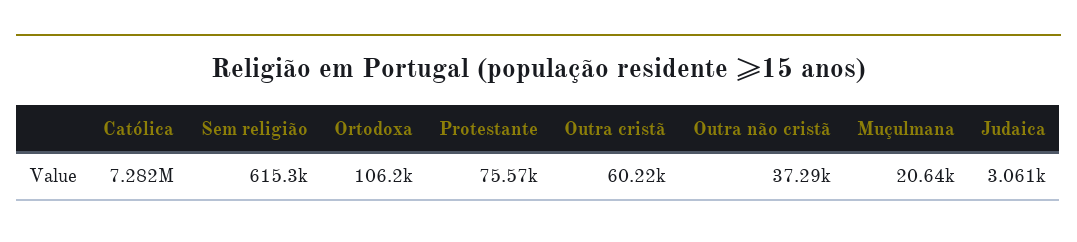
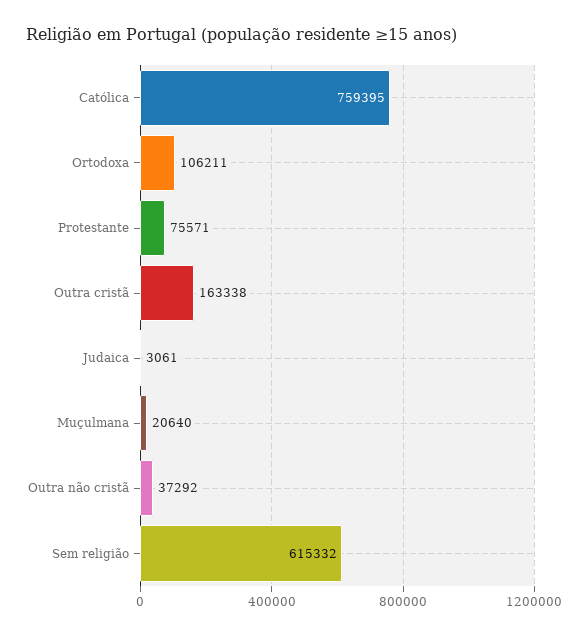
  {
-   "Católica": 7282000,
+   "Católica": 759395,
    "Sem religião": 615332,
    "Ortodoxa": 106211,
    "Protestante": 75571,
-   "Outra cristã": 60220,
+   "Outra cristã": 163338,
    "Outra não cristã": 37292,
    "Muçulmana": 20640,
    "Judaica": 3061
  }

